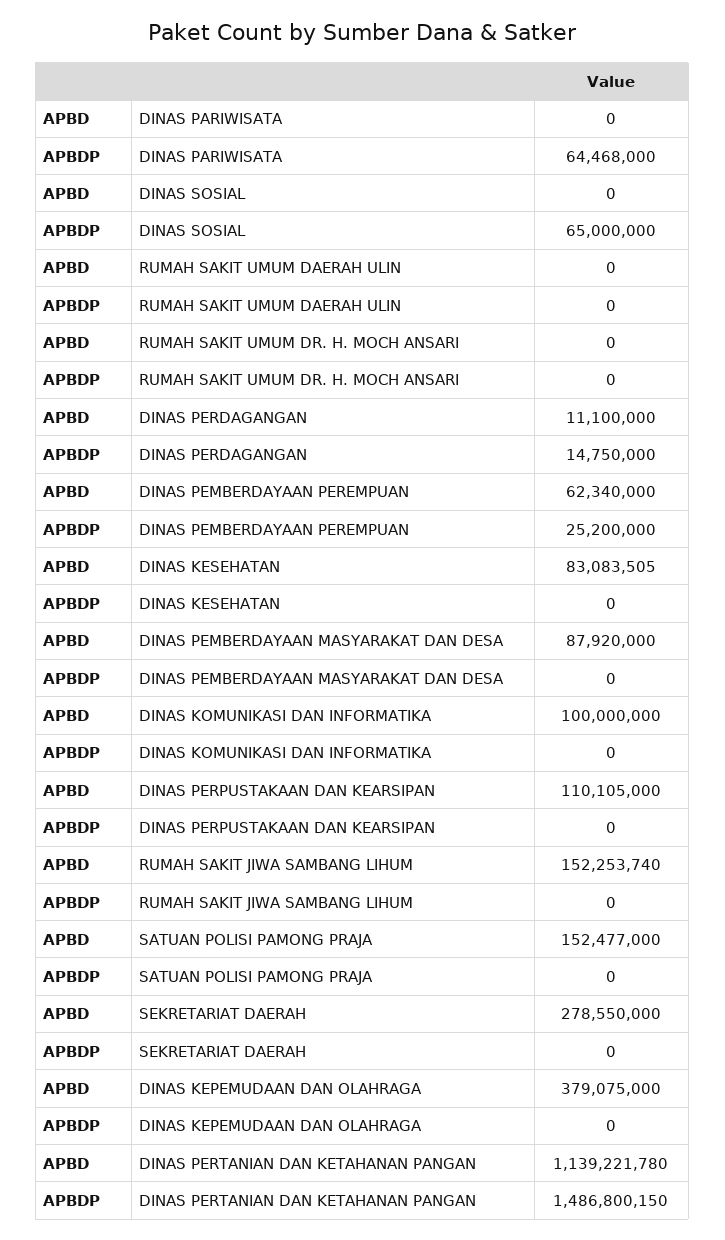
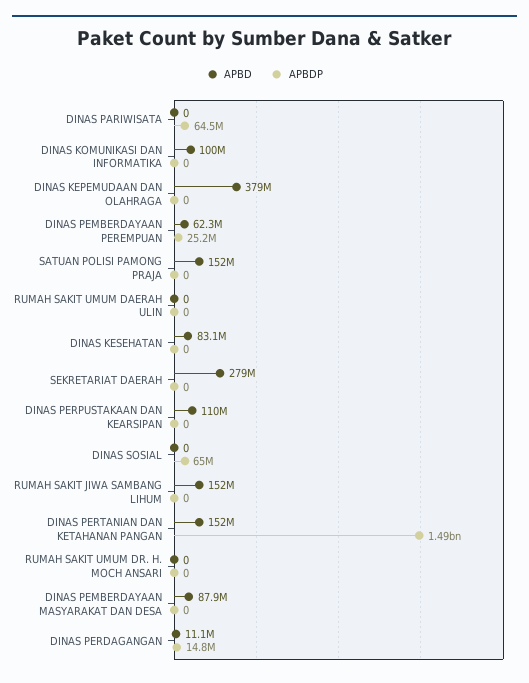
  {
    "APBD": {
      "DINAS PARIWISATA": 0,
      "DINAS SOSIAL": 0,
      "RUMAH SAKIT UMUM DAERAH ULIN": 0,
      "RUMAH SAKIT UMUM DR. H. MOCH ANSARI": 0,
      "DINAS PERDAGANGAN": 11100000,
      "DINAS PEMBERDAYAAN PEREMPUAN": 62340000,
      "DINAS KESEHATAN": 83083505,
      "DINAS PEMBERDAYAAN MASYARAKAT DAN DESA": 87920000,
      "DINAS KOMUNIKASI DAN INFORMATIKA": 100000000,
      "DINAS PERPUSTAKAAN DAN KEARSIPAN": 110105000,
      "RUMAH SAKIT JIWA SAMBANG LIHUM": 152253740,
      "SATUAN POLISI PAMONG PRAJA": 152477000,
      "SEKRETARIAT DAERAH": 278550000,
      "DINAS KEPEMUDAAN DAN OLAHRAGA": 379075000,
-     "DINAS PERTANIAN DAN KETAHANAN PANGAN": 1139221780
+     "DINAS PERTANIAN DAN KETAHANAN PANGAN": 152000000
    },
    "APBDP": {
      "DINAS PARIWISATA": 64468000,
      "DINAS SOSIAL": 65000000,
      "RUMAH SAKIT UMUM DAERAH ULIN": 0,
      "RUMAH SAKIT UMUM DR. H. MOCH ANSARI": 0,
      "DINAS PERDAGANGAN": 14750000,
      "DINAS PEMBERDAYAAN PEREMPUAN": 25200000,
      "DINAS KESEHATAN": 0,
      "DINAS PEMBERDAYAAN MASYARAKAT DAN DESA": 0,
      "DINAS KOMUNIKASI DAN INFORMATIKA": 0,
      "DINAS PERPUSTAKAAN DAN KEARSIPAN": 0,
      "RUMAH SAKIT JIWA SAMBANG LIHUM": 0,
      "SATUAN POLISI PAMONG PRAJA": 0,
      "SEKRETARIAT DAERAH": 0,
      "DINAS KEPEMUDAAN DAN OLAHRAGA": 0,
      "DINAS PERTANIAN DAN KETAHANAN PANGAN": 1486800150
    }
  }

